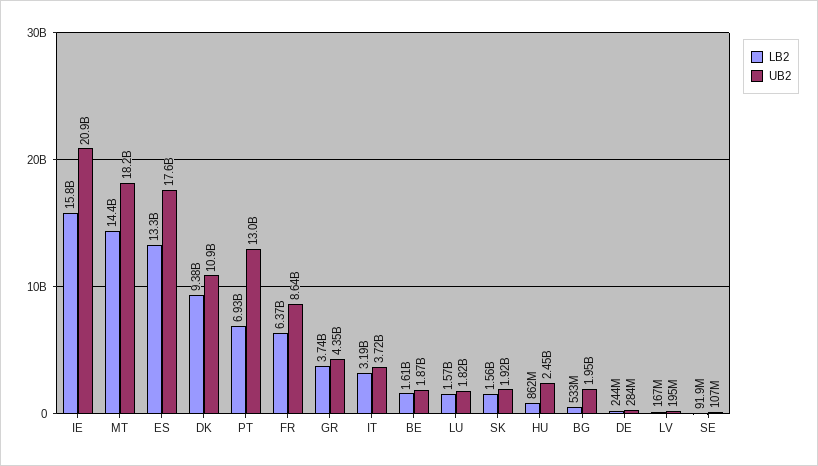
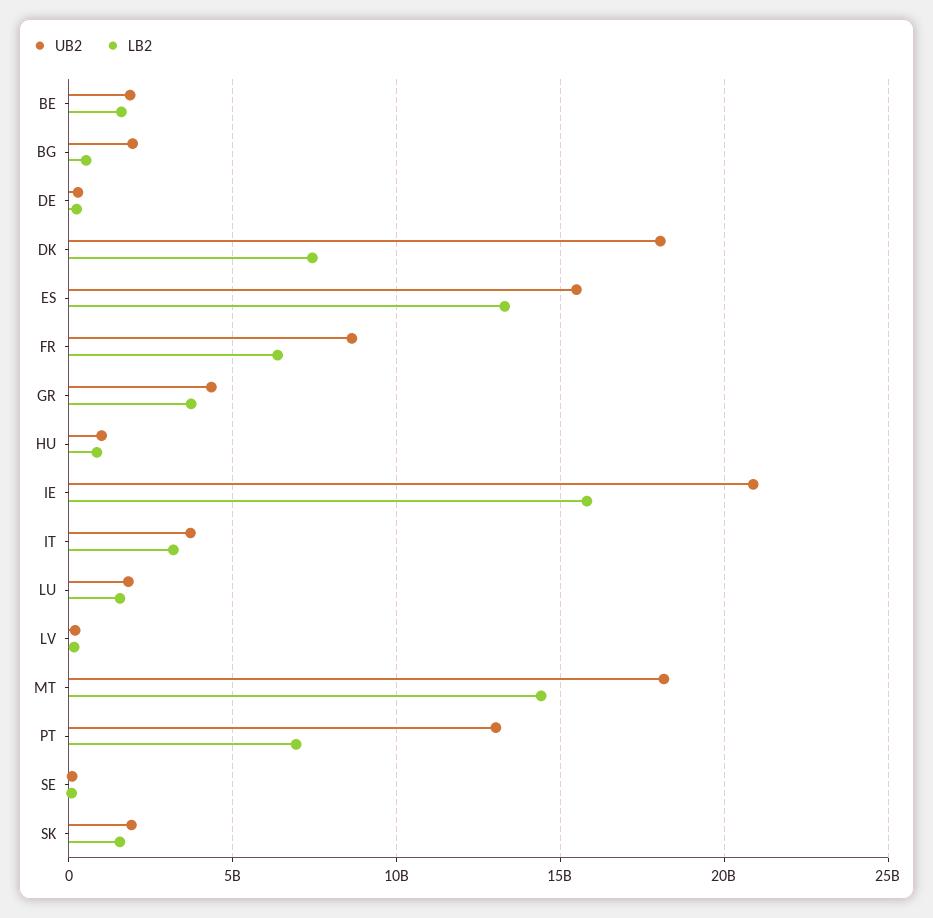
  {
    "LB2": {
      "IE": 15800000000,
      "MT": 14400000000,
      "ES": 13300000000,
-     "DK": 9380000000,
+     "DK": 7500000000,
      "PT": 6930000000,
      "FR": 6370000000,
      "GR": 3740000000,
      "IT": 3190000000,
      "BE": 1610000000,
      "LU": 1570000000,
      "SK": 1560000000,
      "HU": 862000000,
      "BG": 533000000,
      "DE": 244000000,
      "LV": 167000000,
      "SE": 91900000
    },
    "UB2": {
      "IE": 20900000000,
      "MT": 18200000000,
-     "ES": 17600000000,
+     "ES": 15500000000,
-     "DK": 10900000000,
+     "DK": 18000000000,
      "PT": 13000000000,
      "FR": 8640000000,
      "GR": 4350000000,
      "IT": 3720000000,
      "BE": 1870000000,
      "LU": 1820000000,
      "SK": 1920000000,
-     "HU": 2450000000,
+     "HU": 1000000000,
      "BG": 1950000000,
      "DE": 284000000,
      "LV": 195000000,
      "SE": 107000000
    }
  }

